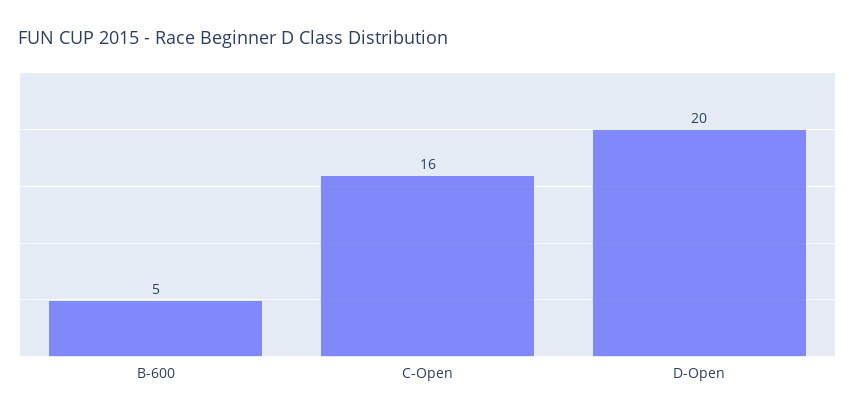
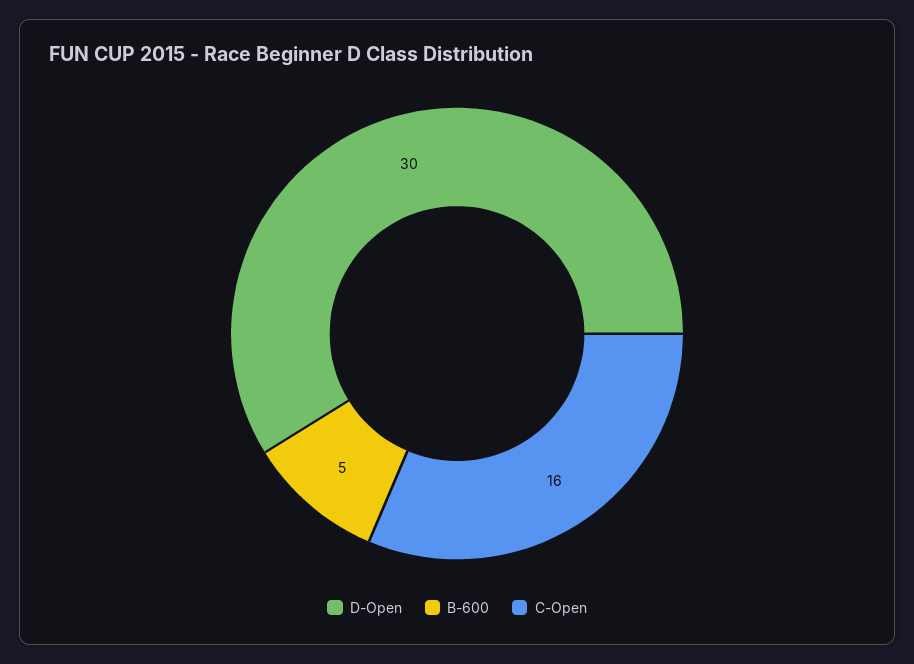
  {
    "B-600": 5,
    "C-Open": 16,
-   "D-Open": 20
+   "D-Open": 30
  }

